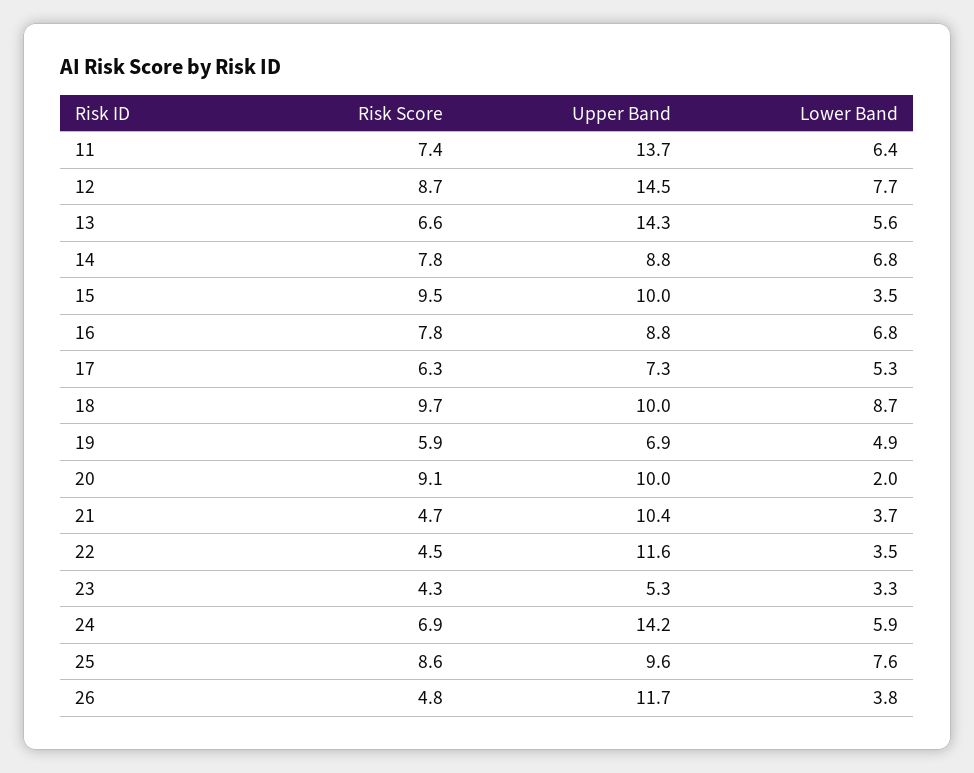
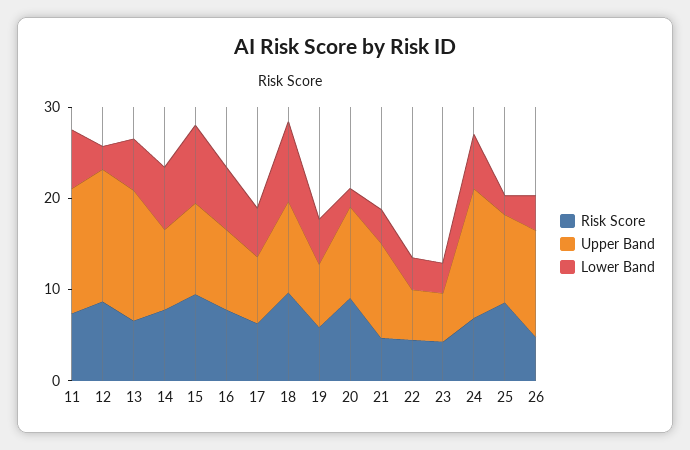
  {
    "Risk Score": {
      "11": 7.4,
      "12": 8.7,
      "13": 6.6,
      "14": 7.8,
      "15": 9.5,
      "16": 7.8,
      "17": 6.3,
      "18": 9.7,
      "19": 5.9,
      "20": 9.1,
      "21": 4.7,
      "22": 4.5,
      "23": 4.3,
      "24": 6.9,
      "25": 8.6,
      "26": 4.8
    },
    "Upper Band": {
      "11": 13.7,
      "12": 14.5,
      "13": 14.3,
      "14": 8.8,
      "15": 10,
      "16": 8.8,
      "17": 7.3,
      "18": 10,
      "19": 6.9,
      "20": 10,
      "21": 10.4,
-     "22": 11.6,
+     "22": 6,
      "23": 5.3,
      "24": 14.2,
      "25": 9.6,
      "26": 11.7
    },
    "Lower Band": {
      "11": 6.4,
-     "12": 7.7,
+     "12": 2,
      "13": 5.6,
      "14": 6.8,
-     "15": 3.5,
+     "15": 8,
      "16": 6.8,
      "17": 5.3,
      "18": 8.7,
      "19": 4.9,
      "20": 2,
      "21": 3.7,
      "22": 3.5,
      "23": 3.3,
      "24": 5.9,
-     "25": 7.6,
+     "25": 2,
      "26": 3.8
    }
  }

